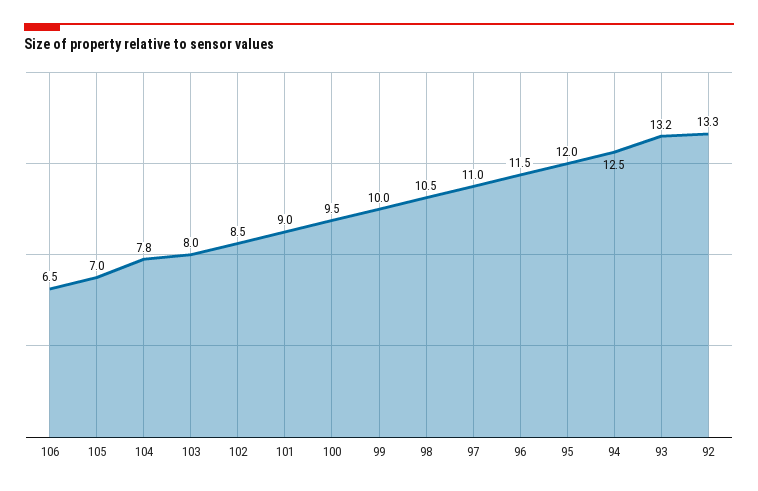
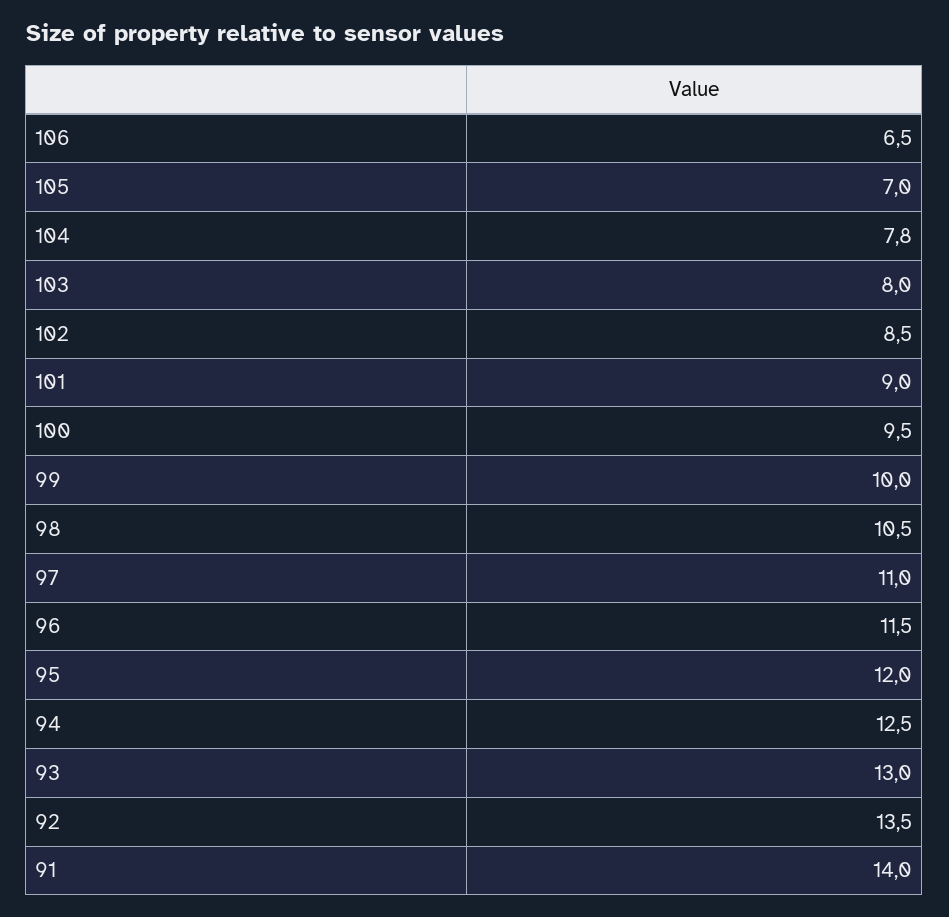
  {
    "106": 6.5,
    "105": 7,
    "104": 7.8,
    "103": 8,
    "102": 8.5,
    "101": 9,
    "100": 9.5,
    "99": 10,
    "98": 10.5,
    "97": 11,
    "96": 11.5,
    "95": 12,
    "94": 12.5,
-   "93": 13.2,
+   "93": 13,
-   "92": 13.3
+   "92": 13.5,
+   "91": 14
  }

